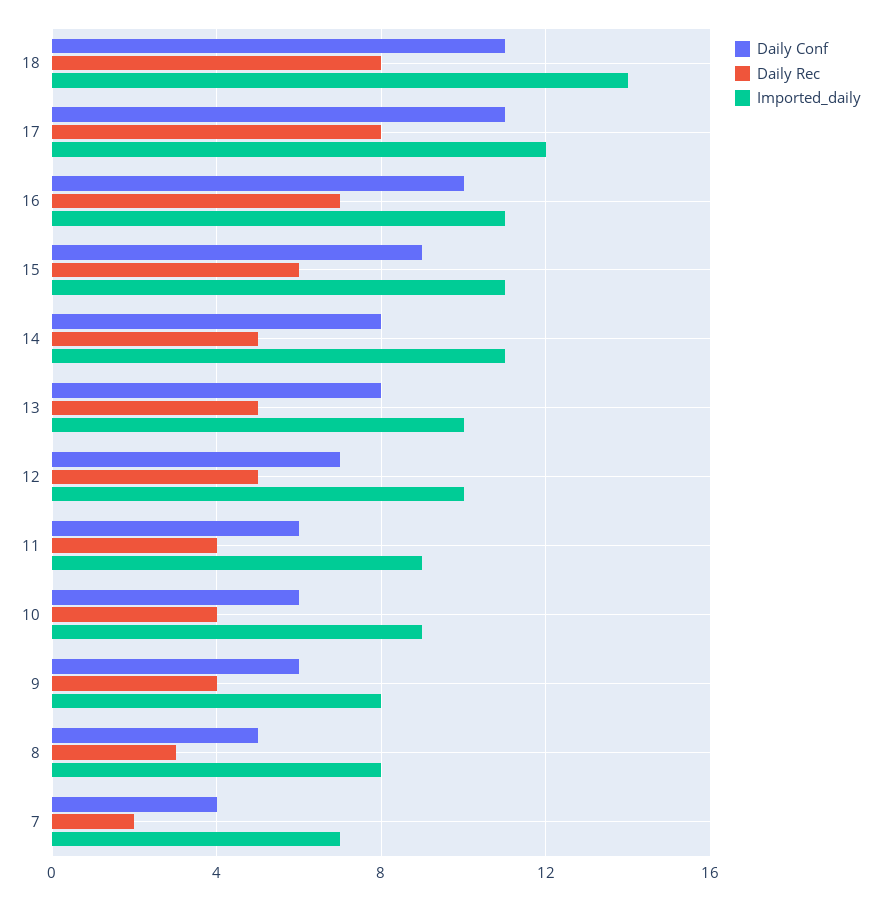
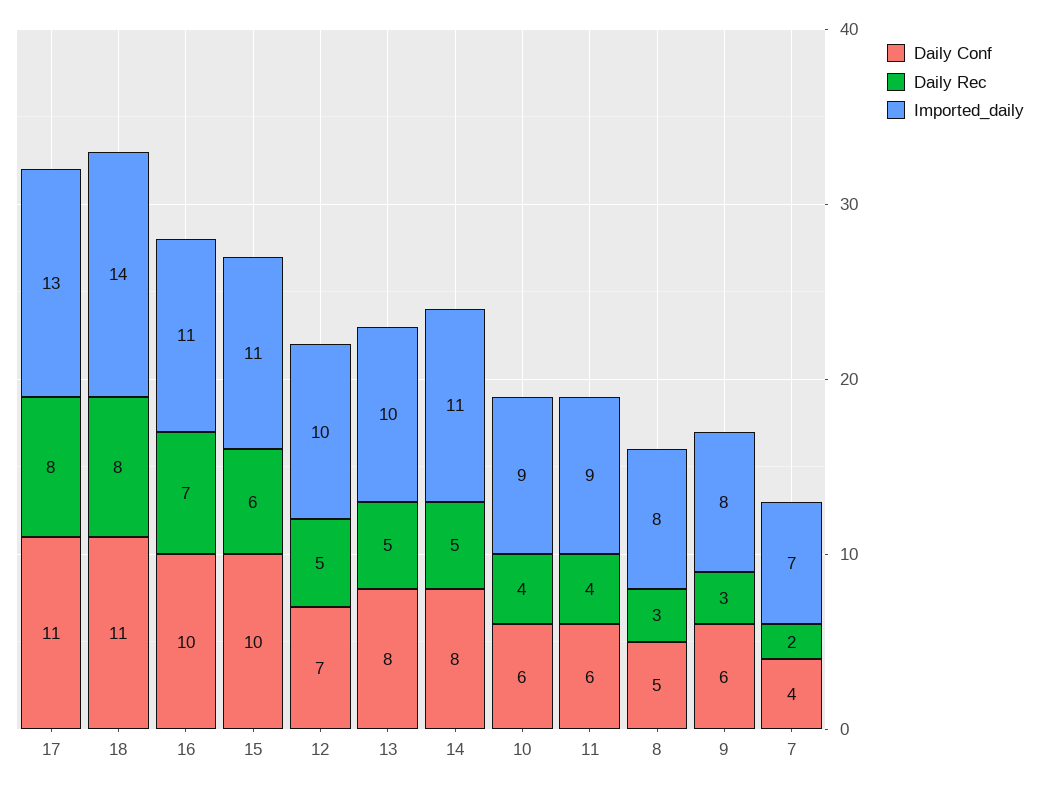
  {
    "Daily Conf": {
      "18": 11,
      "17": 11,
      "16": 10,
-     "15": 9,
+     "15": 10,
      "14": 8,
      "13": 8,
      "12": 7,
      "11": 6,
      "10": 6,
      "9": 6,
      "8": 5,
      "7": 4
    },
    "Daily Rec": {
      "18": 8,
      "17": 8,
      "16": 7,
      "15": 6,
      "14": 5,
      "13": 5,
      "12": 5,
      "11": 4,
      "10": 4,
-     "9": 4,
+     "9": 3,
      "8": 3,
      "7": 2
    },
    "Imported_daily": {
      "18": 14,
-     "17": 12,
+     "17": 13,
      "16": 11,
      "15": 11,
      "14": 11,
      "13": 10,
      "12": 10,
      "11": 9,
      "10": 9,
      "9": 8,
      "8": 8,
      "7": 7
    }
  }

